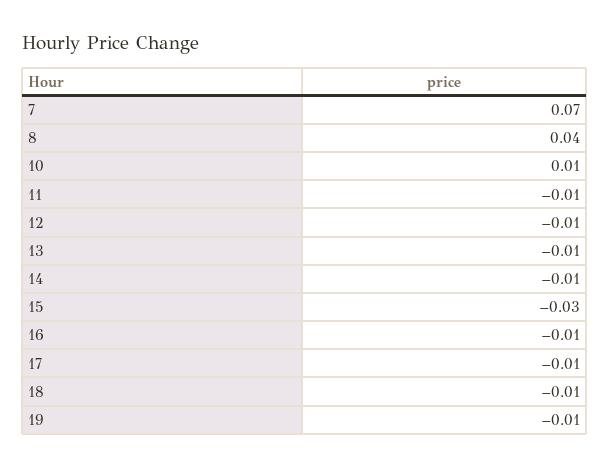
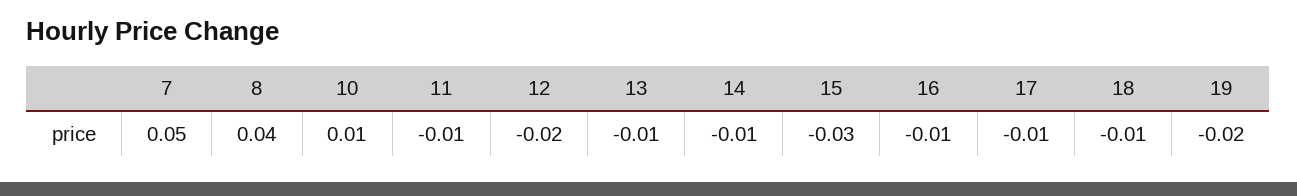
  {
-   "7": 0.07,
+   "7": 0.05,
    "8": 0.04,
    "10": 0.01,
    "11": -0.01,
-   "12": -0.01,
+   "12": -0.02,
    "13": -0.01,
    "14": -0.01,
    "15": -0.03,
    "16": -0.01,
    "17": -0.01,
    "18": -0.01,
-   "19": -0.01
+   "19": -0.02
  }

